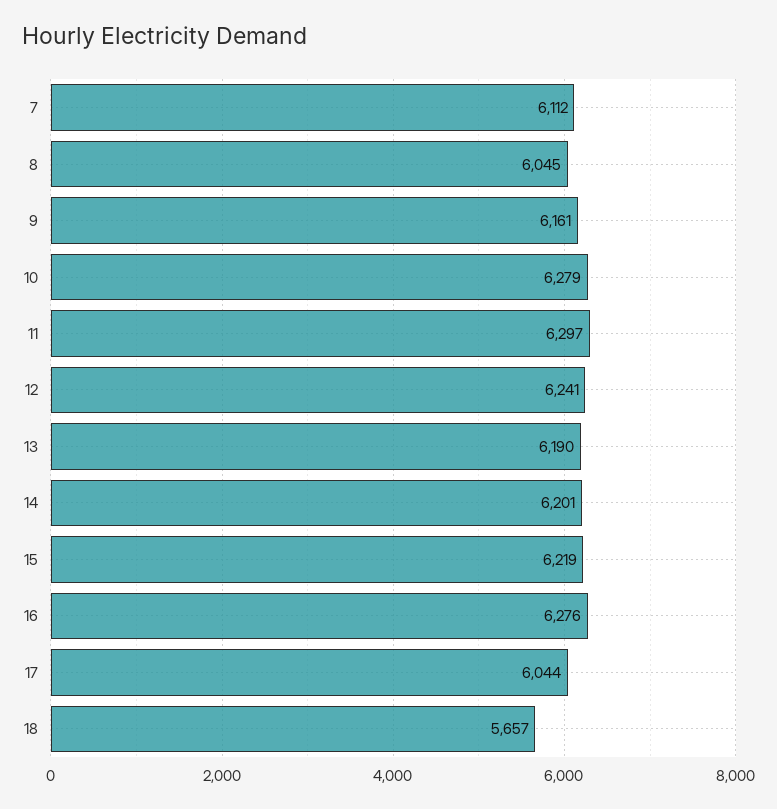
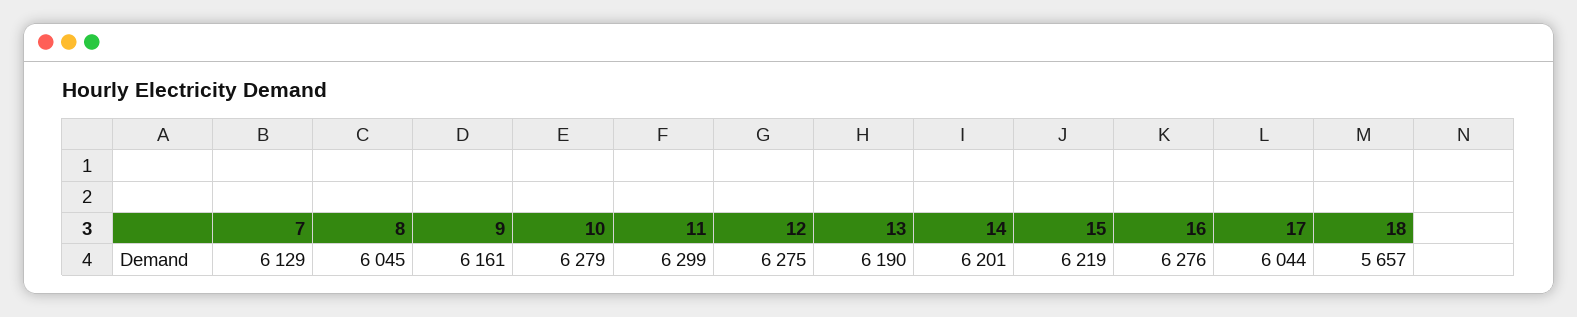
  {
-   "7": 6112,
+   "7": 6129,
    "8": 6045,
    "9": 6161,
    "10": 6279,
-   "11": 6297,
+   "11": 6299,
-   "12": 6241,
+   "12": 6275,
    "13": 6190,
    "14": 6201,
    "15": 6219,
    "16": 6276,
    "17": 6044,
    "18": 5657
  }

